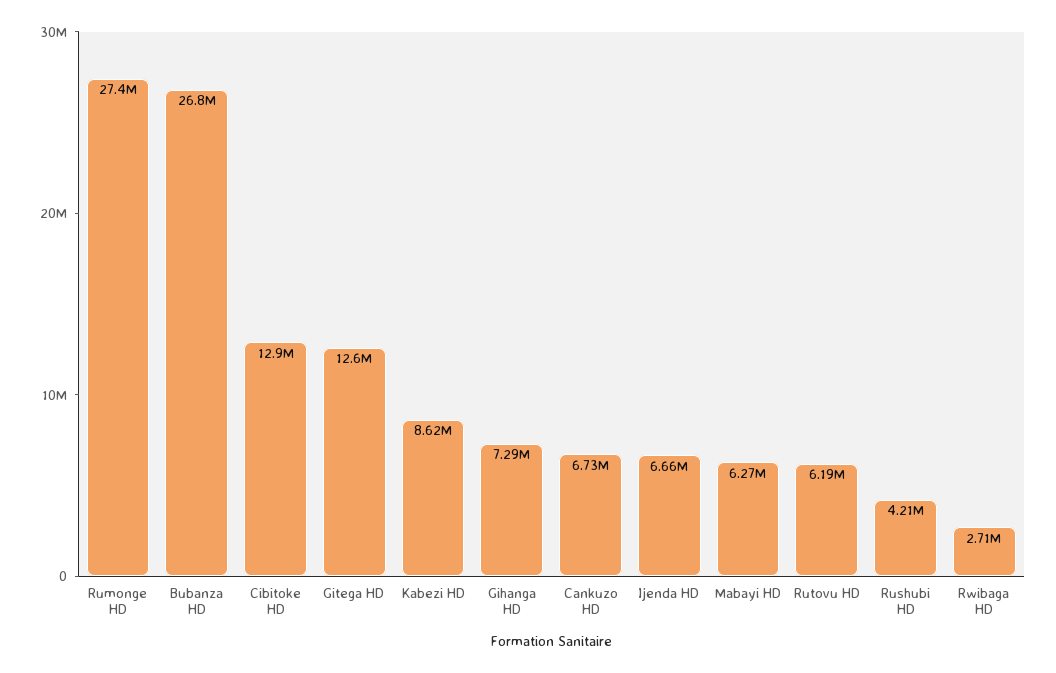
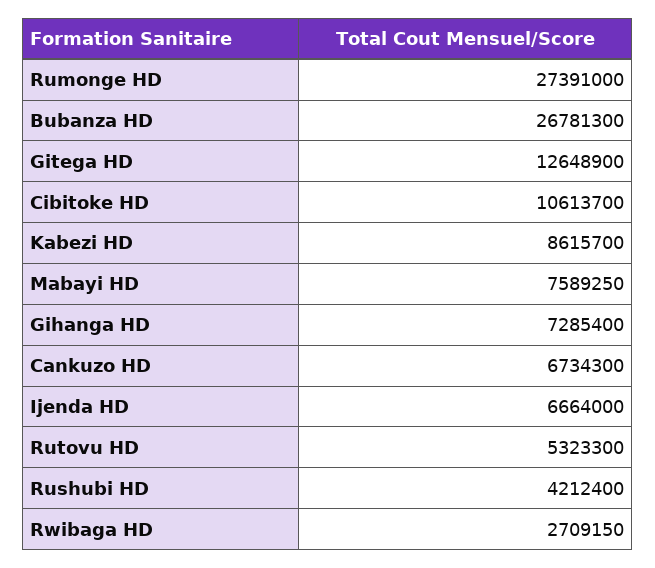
  {
    "Rumonge HD": 27391000,
    "Bubanza HD": 26781300,
-   "Cibitoke HD": 12900000,
+   "Cibitoke HD": 10613700,
    "Gitega HD": 12648900,
    "Kabezi HD": 8615700,
    "Gihanga HD": 7285400,
    "Cankuzo HD": 6734300,
    "Ijenda HD": 6664000,
-   "Mabayi HD": 6270000,
+   "Mabayi HD": 7589250,
-   "Rutovu HD": 6190000,
+   "Rutovu HD": 5323300,
    "Rushubi HD": 4212400,
    "Rwibaga HD": 2709150
  }

